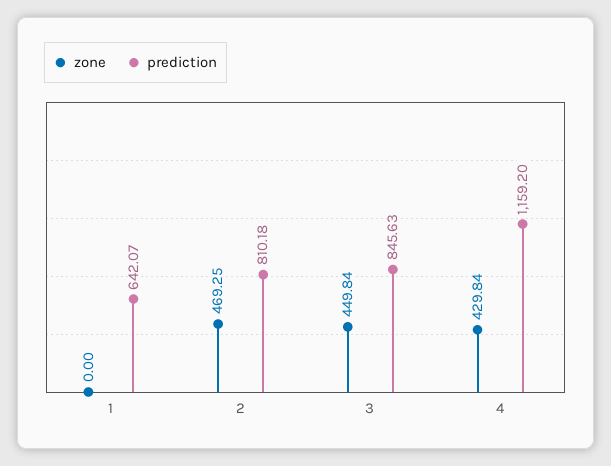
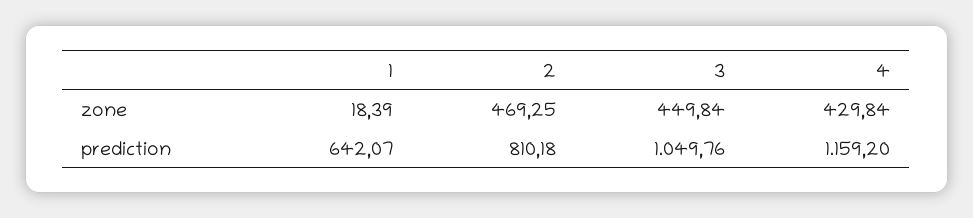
  {
    "zone": {
-     "1": 0,
+     "1": 18.39,
      "2": 469.25,
      "3": 449.84,
      "4": 429.84
    },
    "prediction": {
      "1": 642.07,
      "2": 810.18,
-     "3": 845.63,
+     "3": 1049.76,
      "4": 1159.2
    }
  }

